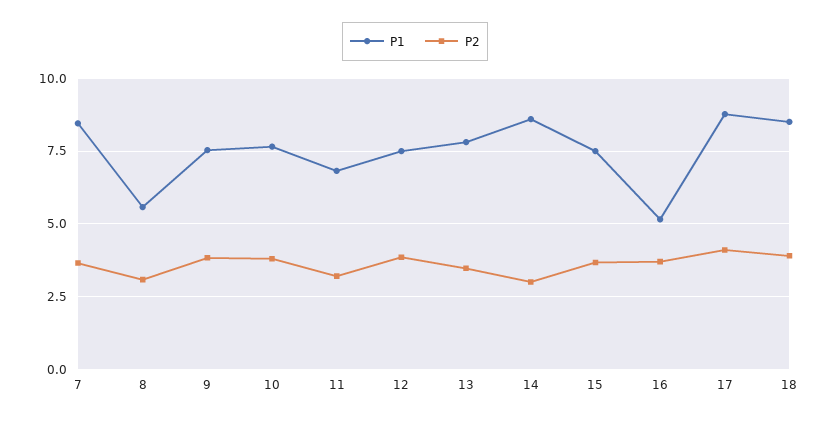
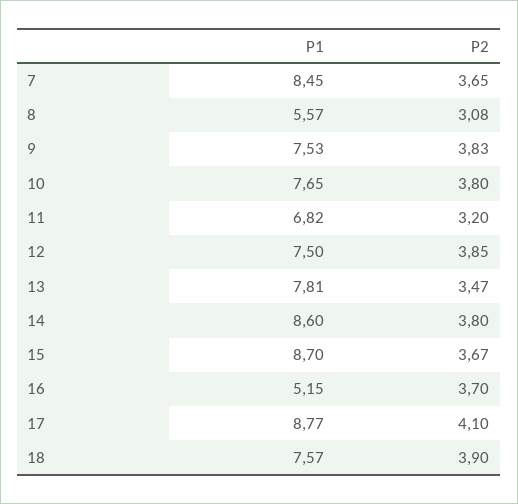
  {
    "P1": {
      "7": 8.45,
      "8": 5.57,
      "9": 7.53,
      "10": 7.65,
      "11": 6.82,
      "12": 7.5,
      "13": 7.81,
      "14": 8.6,
-     "15": 7.5,
+     "15": 8.7,
      "16": 5.15,
      "17": 8.77,
-     "18": 8.5
+     "18": 7.57
    },
    "P2": {
      "7": 3.65,
      "8": 3.08,
      "9": 3.83,
      "10": 3.8,
      "11": 3.2,
      "12": 3.85,
      "13": 3.47,
-     "14": 3,
+     "14": 3.8,
      "15": 3.67,
      "16": 3.7,
      "17": 4.1,
      "18": 3.9
    }
  }

